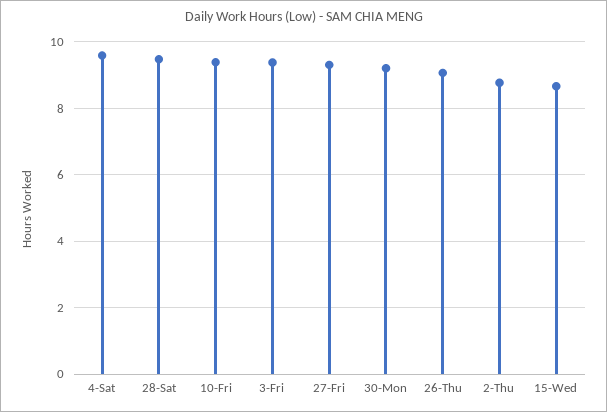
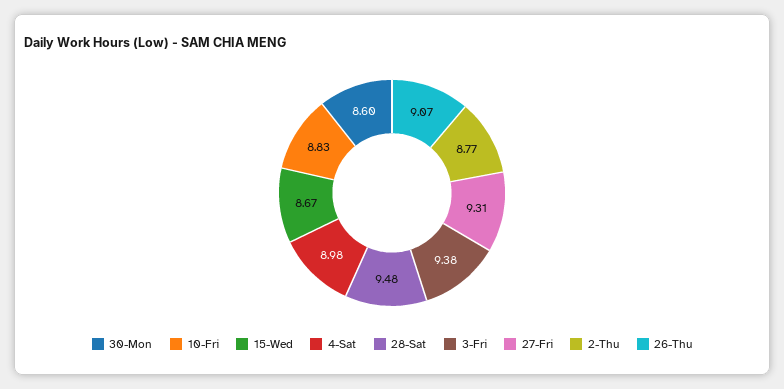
  {
-   "4-Sat": 9.6,
+   "4-Sat": 8.98,
    "28-Sat": 9.48,
-   "10-Fri": 9.4,
+   "10-Fri": 8.83,
    "3-Fri": 9.38,
    "27-Fri": 9.31,
-   "30-Mon": 9.2,
+   "30-Mon": 8.6,
    "26-Thu": 9.07,
    "2-Thu": 8.77,
    "15-Wed": 8.67
  }

